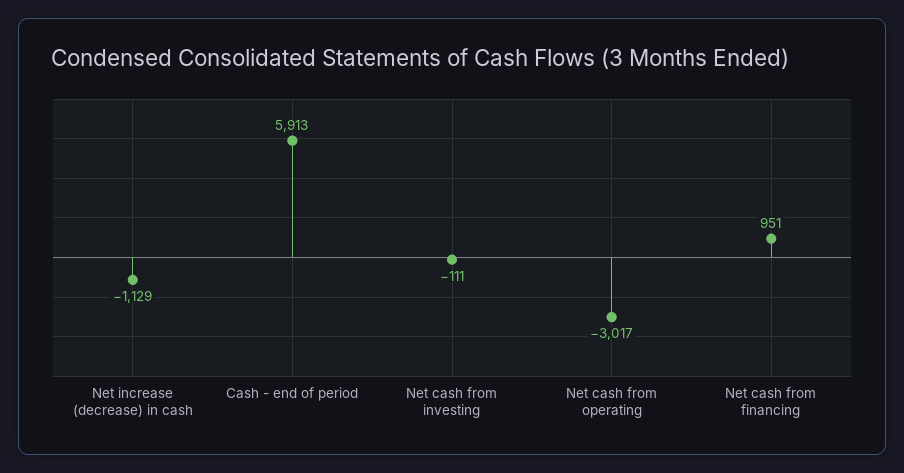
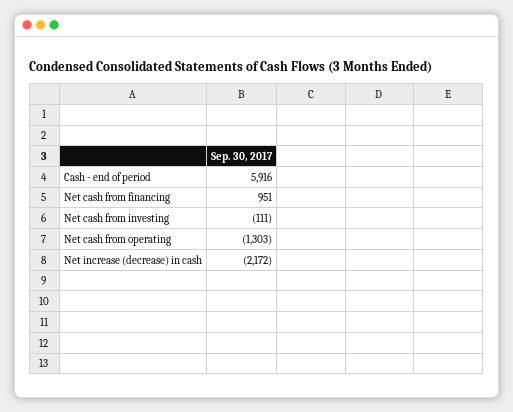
  {
-   "Net increase (decrease) in cash": -1129,
+   "Net increase (decrease) in cash": -2172,
-   "Cash - end of period": 5913,
+   "Cash - end of period": 5916,
    "Net cash from investing": -111,
-   "Net cash from operating": -3017,
+   "Net cash from operating": -1303,
    "Net cash from financing": 951
  }

